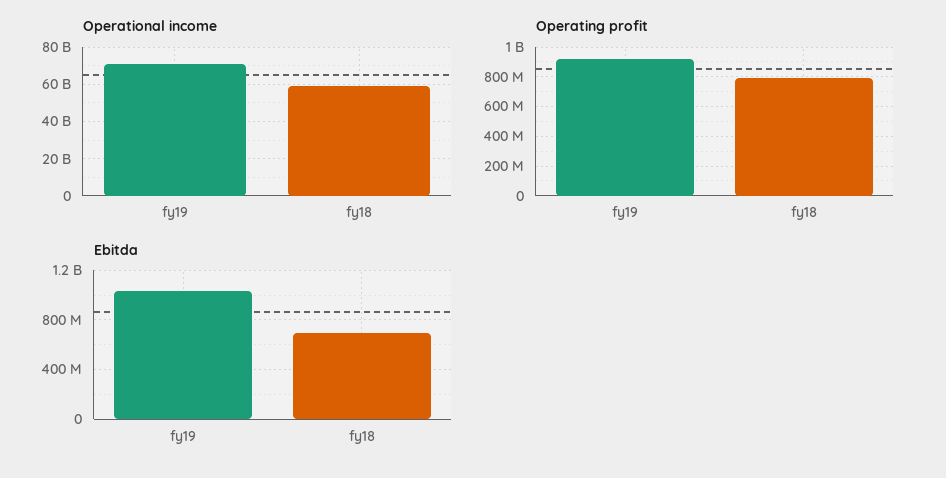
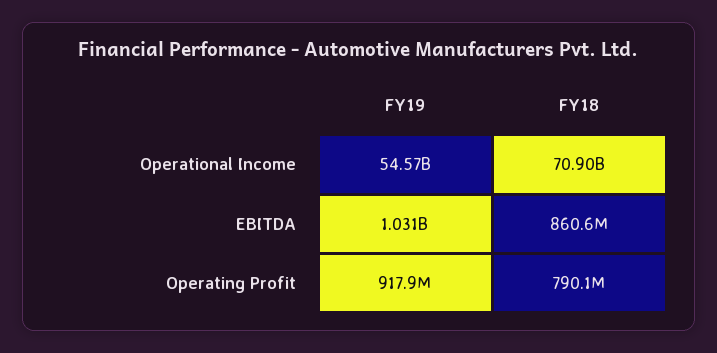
  {
    "Operational income": {
-     "fy19": 70000000000,
+     "fy19": 54570000000,
-     "fy18": 60000000000
+     "fy18": 70900000000
    },
    "Operating profit": {
      "fy19": 917900000,
      "fy18": 790100000
    },
    "Ebitda": {
      "fy19": 1031000000,
-     "fy18": 700000000
+     "fy18": 860600000
    }
  }

